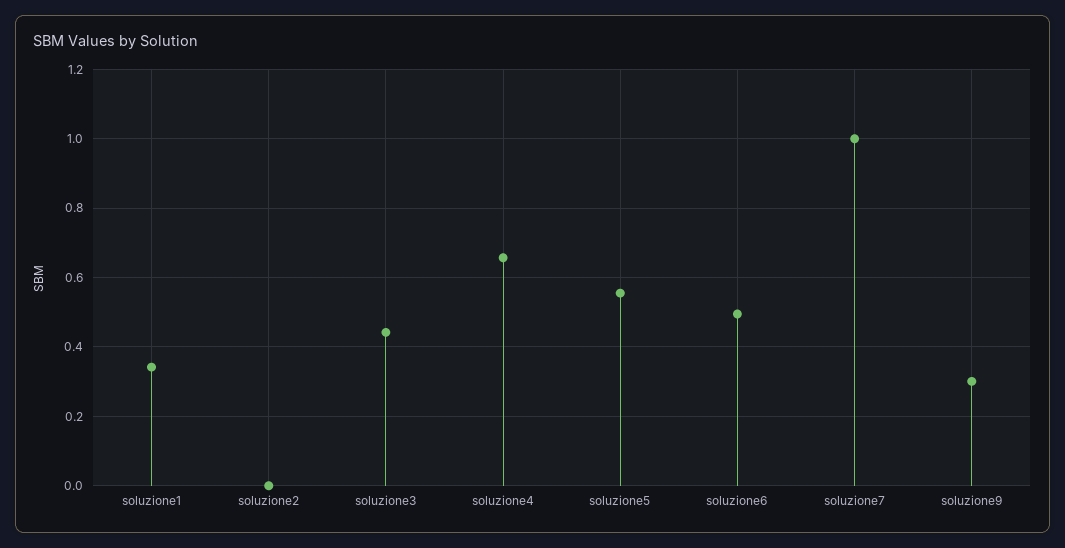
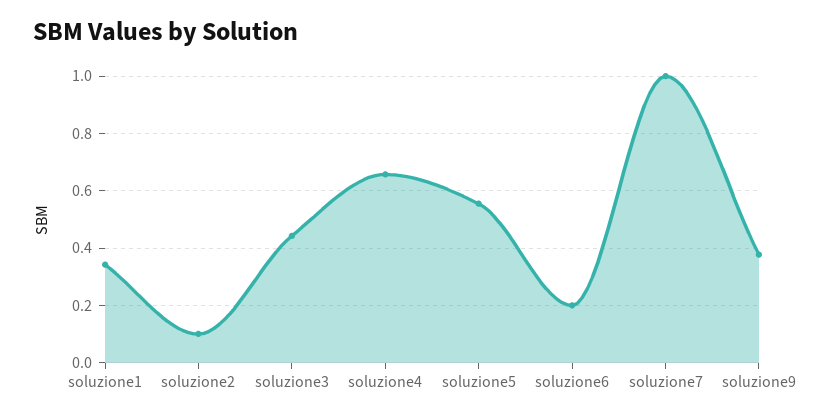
  {
    "soluzione1": 0.34,
-   "soluzione2": 0,
+   "soluzione2": 0.1,
    "soluzione3": 0.44,
    "soluzione4": 0.66,
    "soluzione5": 0.56,
-   "soluzione6": 0.5,
+   "soluzione6": 0.2,
    "soluzione7": 1,
-   "soluzione9": 0.3
+   "soluzione9": 0.375
  }

